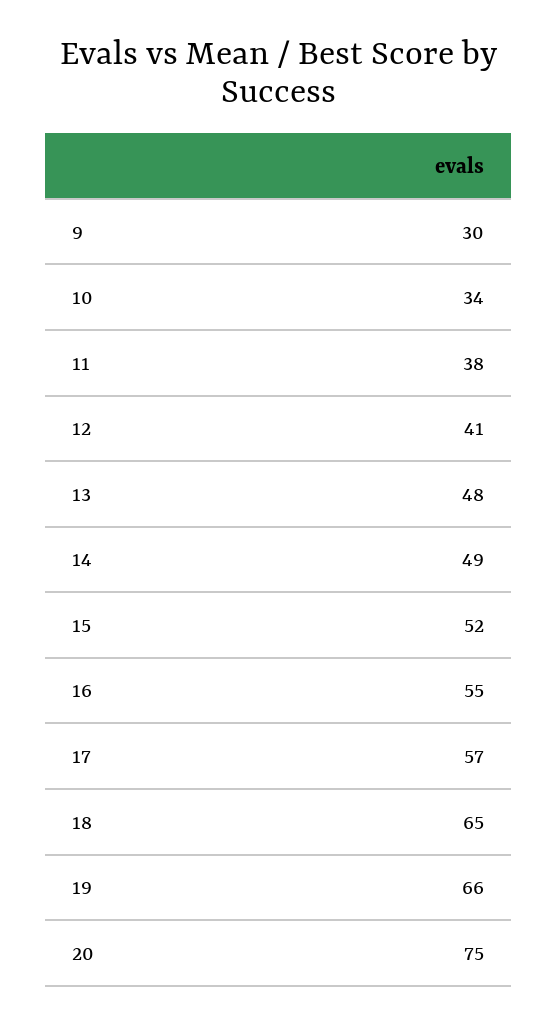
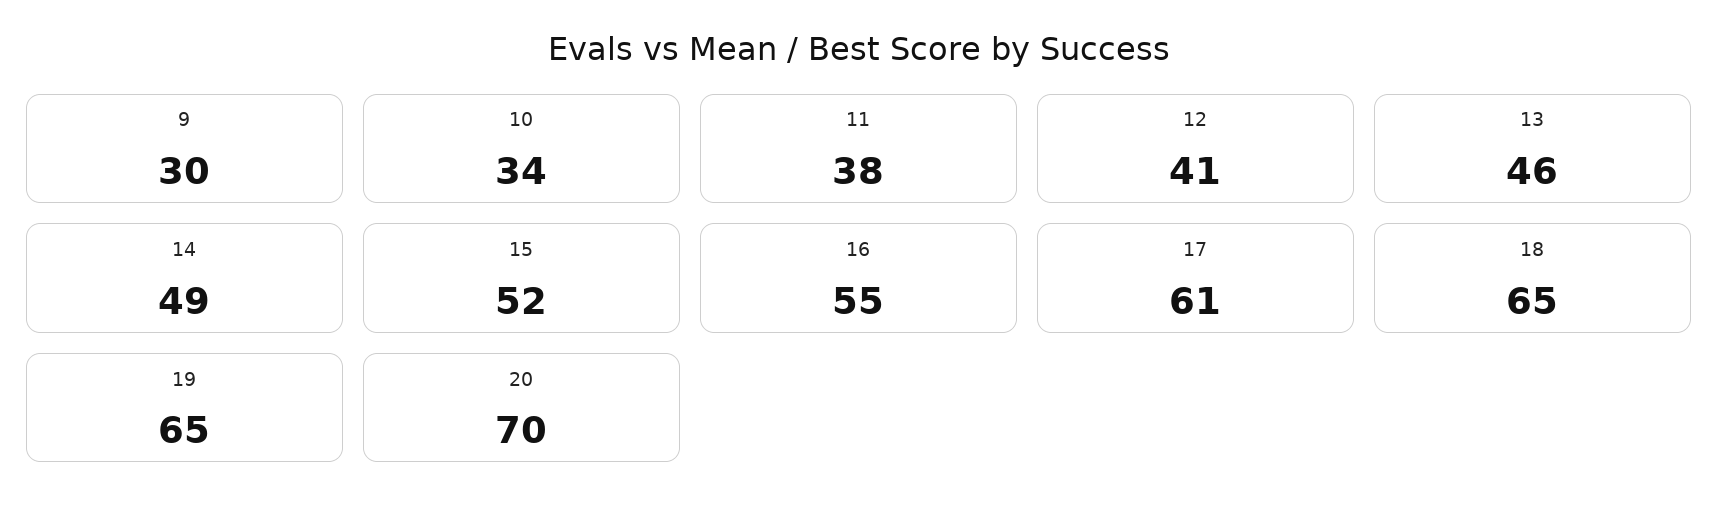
  {
    "9": 30,
    "10": 34,
    "11": 38,
    "12": 41,
-   "13": 48,
+   "13": 46,
    "14": 49,
    "15": 52,
    "16": 55,
-   "17": 57,
+   "17": 61,
    "18": 65,
-   "19": 66,
+   "19": 65,
-   "20": 75
+   "20": 70
  }

